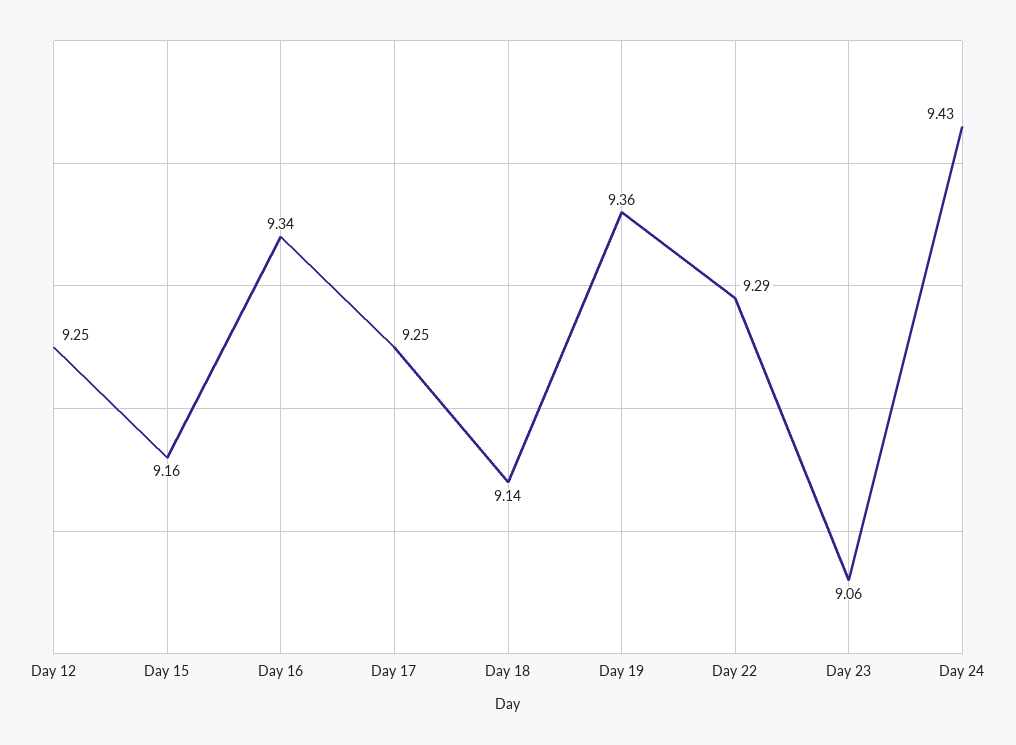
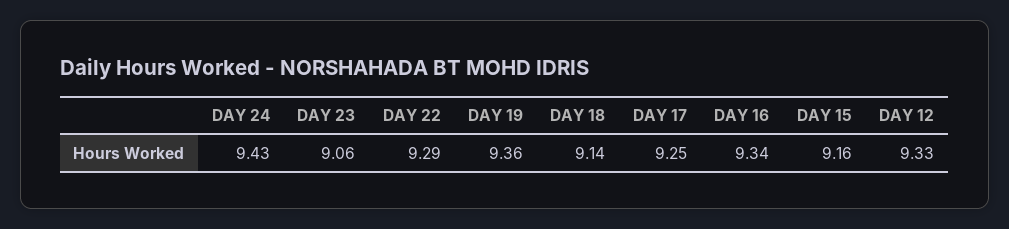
  {
-   "Day 12": 9.25,
+   "Day 12": 9.33,
    "Day 15": 9.16,
    "Day 16": 9.34,
    "Day 17": 9.25,
    "Day 18": 9.14,
    "Day 19": 9.36,
    "Day 22": 9.29,
    "Day 23": 9.06,
    "Day 24": 9.43
  }

